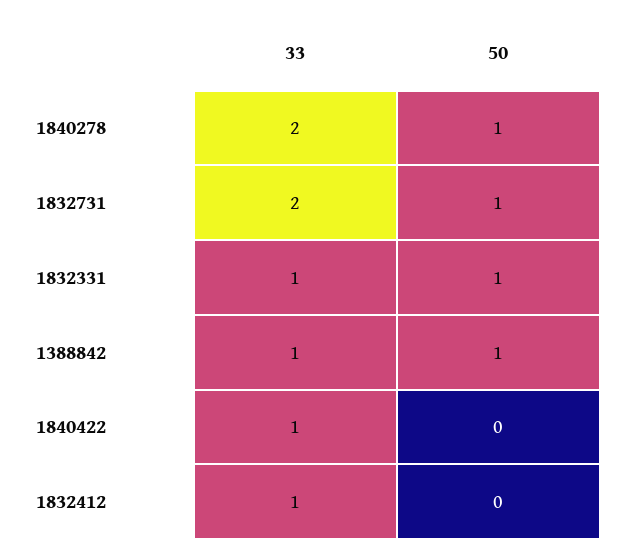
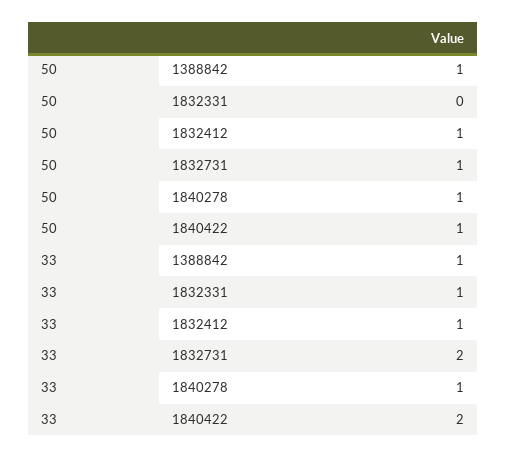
  {
    "33": {
-     "1840278": 2,
+     "1840278": 1,
      "1832731": 2,
      "1832331": 1,
      "1388842": 1,
-     "1840422": 1,
+     "1840422": 2,
      "1832412": 1
    },
    "50": {
      "1840278": 1,
      "1832731": 1,
-     "1832331": 1,
+     "1832331": 0,
      "1388842": 1,
-     "1840422": 0,
+     "1840422": 1,
-     "1832412": 0
+     "1832412": 1
    }
  }

